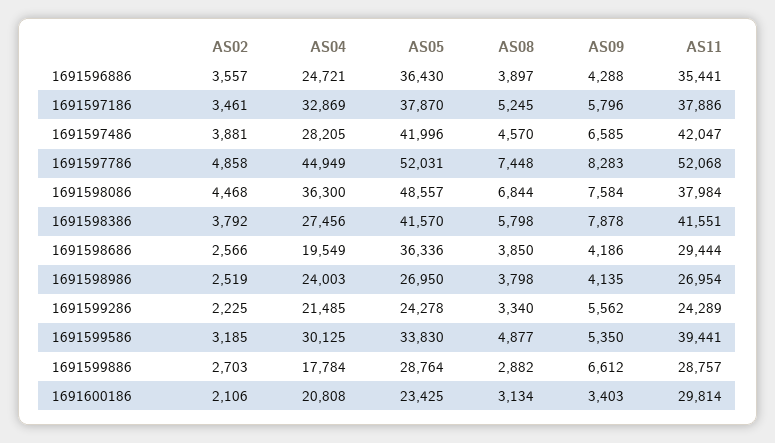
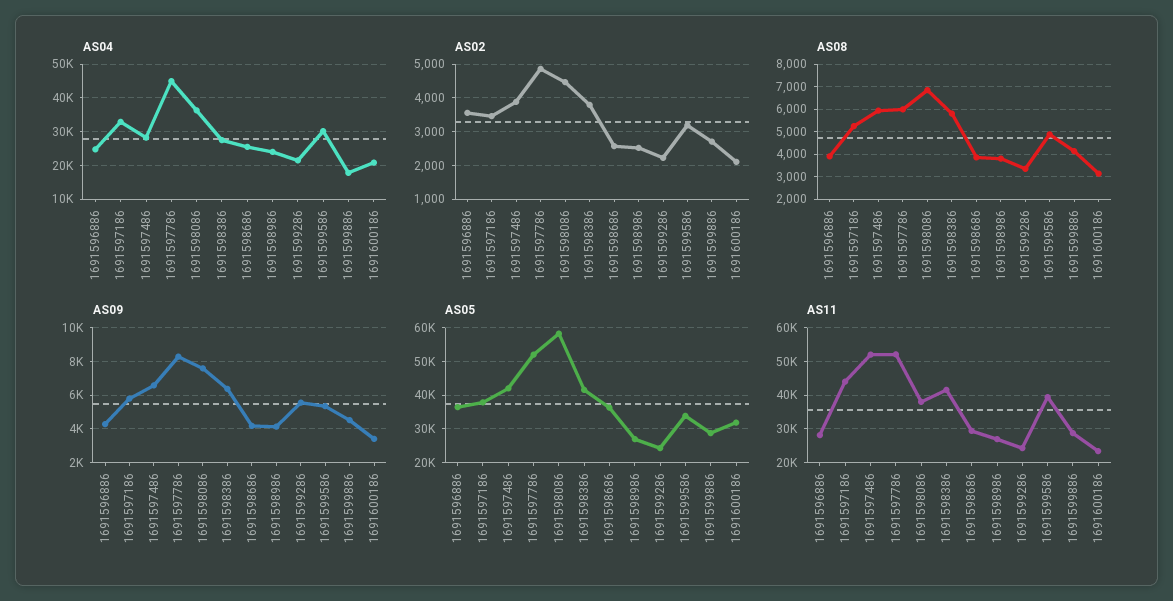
  {
    "AS02": {
      "1691596886": 3557,
      "1691597186": 3461,
      "1691597486": 3881,
      "1691597786": 4858,
      "1691598086": 4468,
      "1691598386": 3792,
      "1691598686": 2566,
      "1691598986": 2519,
      "1691599286": 2225,
      "1691599586": 3185,
      "1691599886": 2703,
      "1691600186": 2106
    },
    "AS04": {
      "1691596886": 24721,
      "1691597186": 32869,
      "1691597486": 28205,
      "1691597786": 44949,
      "1691598086": 36300,
      "1691598386": 27456,
-     "1691598686": 19549,
+     "1691598686": 26000,
      "1691598986": 24003,
      "1691599286": 21485,
      "1691599586": 30125,
      "1691599886": 17784,
      "1691600186": 20808
    },
    "AS05": {
      "1691596886": 36430,
      "1691597186": 37870,
      "1691597486": 41996,
      "1691597786": 52031,
-     "1691598086": 48557,
+     "1691598086": 58000,
      "1691598386": 41570,
      "1691598686": 36336,
      "1691598986": 26950,
      "1691599286": 24278,
      "1691599586": 33830,
      "1691599886": 28764,
-     "1691600186": 23425
+     "1691600186": 32000
    },
    "AS08": {
      "1691596886": 3897,
      "1691597186": 5245,
-     "1691597486": 4570,
+     "1691597486": 6000,
-     "1691597786": 7448,
+     "1691597786": 6000,
      "1691598086": 6844,
      "1691598386": 5798,
      "1691598686": 3850,
      "1691598986": 3798,
      "1691599286": 3340,
      "1691599586": 4877,
-     "1691599886": 2882,
+     "1691599886": 4000,
      "1691600186": 3134
    },
    "AS09": {
      "1691596886": 4288,
      "1691597186": 5796,
      "1691597486": 6585,
      "1691597786": 8283,
      "1691598086": 7584,
-     "1691598386": 7878,
+     "1691598386": 6500,
      "1691598686": 4186,
      "1691598986": 4135,
      "1691599286": 5562,
      "1691599586": 5350,
-     "1691599886": 6612,
+     "1691599886": 4500,
      "1691600186": 3403
    },
    "AS11": {
-     "1691596886": 35441,
+     "1691596886": 28000,
-     "1691597186": 37886,
+     "1691597186": 44000,
-     "1691597486": 42047,
+     "1691597486": 52000,
      "1691597786": 52068,
      "1691598086": 37984,
      "1691598386": 41551,
      "1691598686": 29444,
      "1691598986": 26954,
      "1691599286": 24289,
      "1691599586": 39441,
      "1691599886": 28757,
-     "1691600186": 29814
+     "1691600186": 24000
    }
  }

